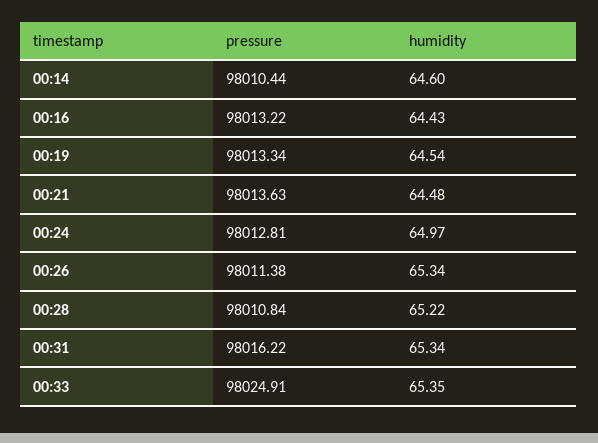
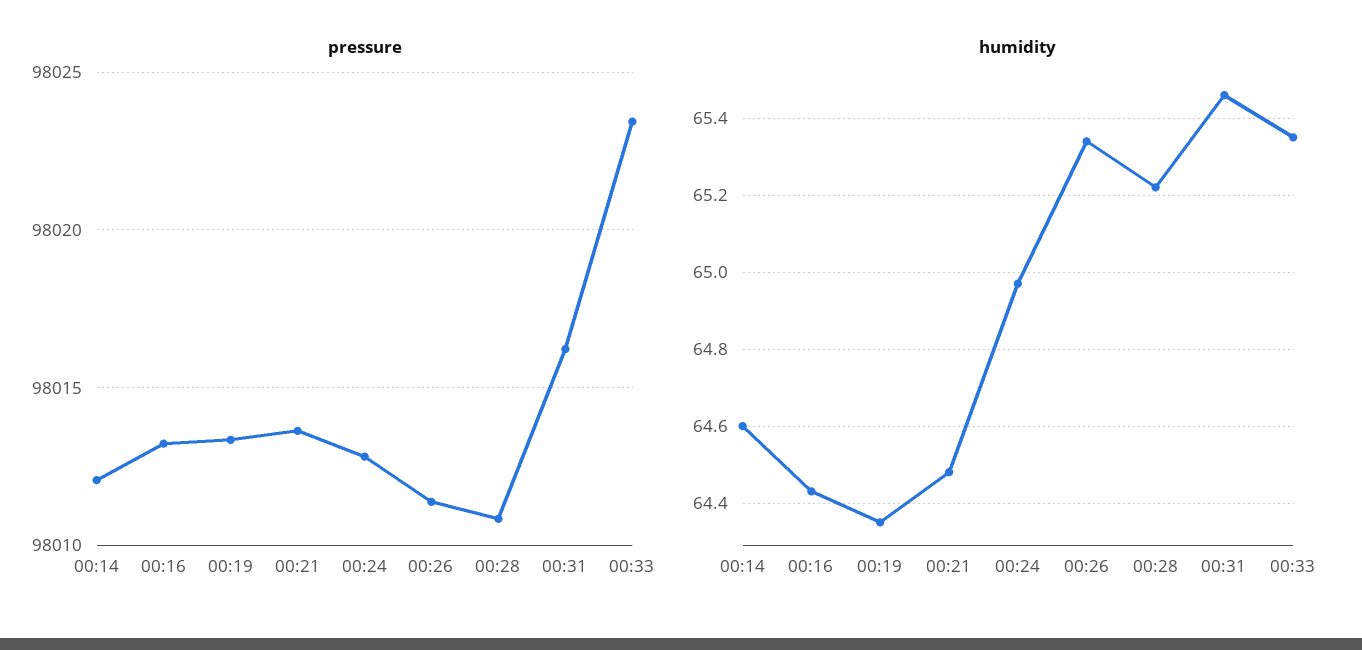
  {
    "pressure": {
-     "00:14": 98010.44,
+     "00:14": 98012,
      "00:16": 98013.22,
      "00:19": 98013.34,
      "00:21": 98013.63,
      "00:24": 98012.81,
      "00:26": 98011.38,
      "00:28": 98010.84,
      "00:31": 98016.22,
-     "00:33": 98024.91
+     "00:33": 98023.5
    },
    "humidity": {
      "00:14": 64.6,
      "00:16": 64.43,
-     "00:19": 64.54,
+     "00:19": 64.35,
      "00:21": 64.48,
      "00:24": 64.97,
      "00:26": 65.34,
      "00:28": 65.22,
-     "00:31": 65.34,
+     "00:31": 65.45,
      "00:33": 65.35
    }
  }

